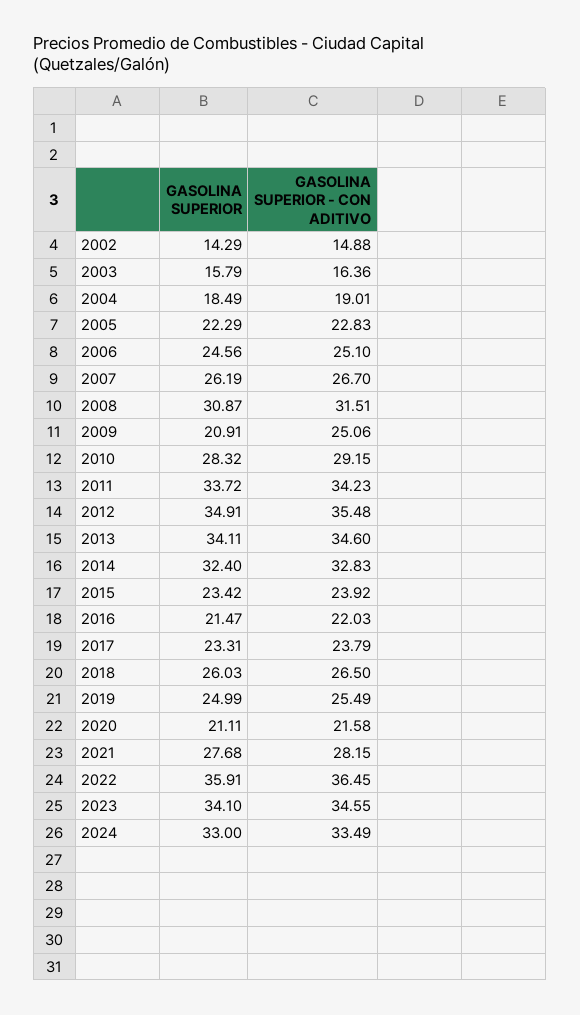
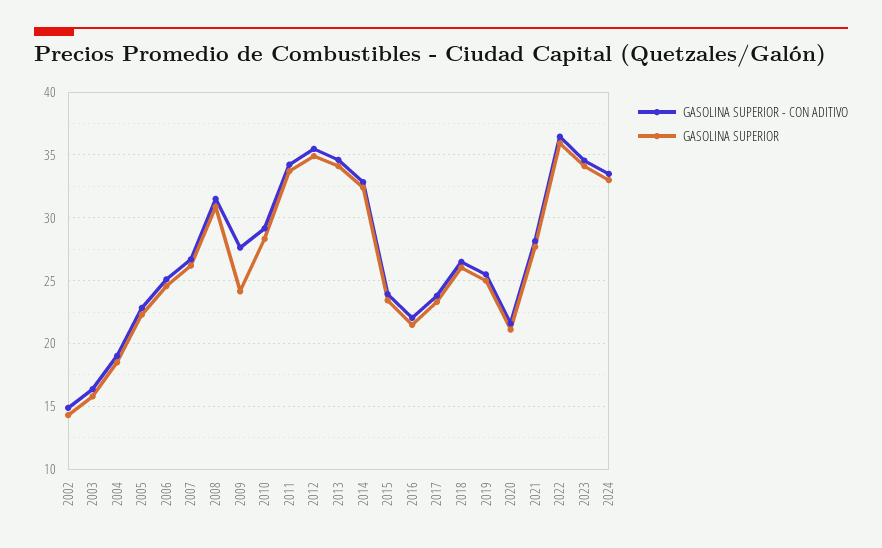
  {
    "GASOLINA SUPERIOR": {
      "2002": 14.29,
      "2003": 15.79,
      "2004": 18.49,
      "2005": 22.29,
      "2006": 24.56,
      "2007": 26.19,
      "2008": 30.87,
-     "2009": 20.91,
+     "2009": 24,
      "2010": 28.32,
      "2011": 33.72,
      "2012": 34.91,
      "2013": 34.11,
      "2014": 32.4,
      "2015": 23.42,
      "2016": 21.47,
      "2017": 23.31,
      "2018": 26.03,
      "2019": 24.99,
      "2020": 21.11,
      "2021": 27.68,
      "2022": 35.91,
      "2023": 34.1,
      "2024": 33
    },
    "GASOLINA SUPERIOR - CON ADITIVO": {
      "2002": 14.88,
      "2003": 16.36,
      "2004": 19.01,
      "2005": 22.83,
      "2006": 25.1,
      "2007": 26.7,
      "2008": 31.51,
-     "2009": 25.06,
+     "2009": 27.5,
      "2010": 29.15,
      "2011": 34.23,
      "2012": 35.48,
      "2013": 34.6,
      "2014": 32.83,
      "2015": 23.92,
      "2016": 22.03,
      "2017": 23.79,
      "2018": 26.5,
      "2019": 25.49,
      "2020": 21.58,
      "2021": 28.15,
      "2022": 36.45,
      "2023": 34.55,
      "2024": 33.49
    }
  }

